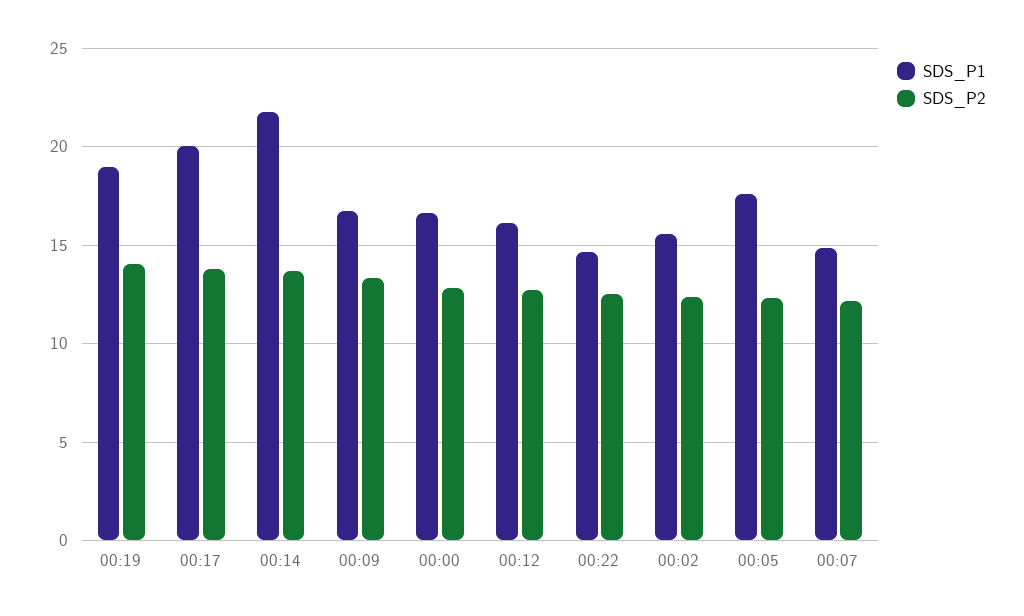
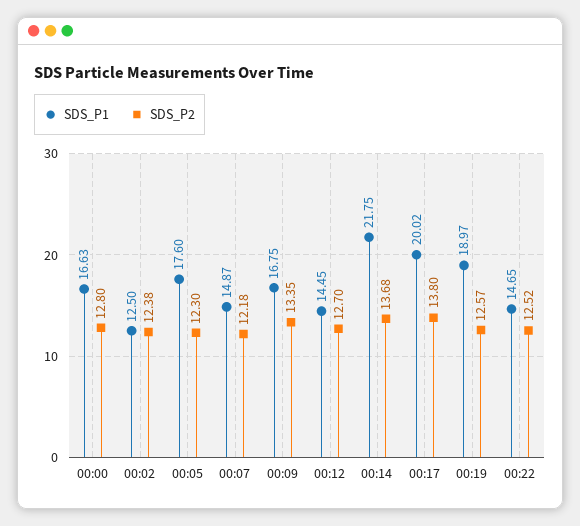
  {
    "SDS_P1": {
      "00:19": 18.97,
      "00:17": 20.02,
      "00:14": 21.75,
      "00:09": 16.75,
      "00:00": 16.63,
-     "00:12": 16,
+     "00:12": 14.45,
      "00:22": 14.65,
-     "00:02": 15.5,
+     "00:02": 12.5,
      "00:05": 17.6,
      "00:07": 14.87
    },
    "SDS_P2": {
-     "00:19": 14,
+     "00:19": 12.57,
      "00:17": 13.8,
      "00:14": 13.68,
      "00:09": 13.35,
      "00:00": 12.8,
      "00:12": 12.7,
      "00:22": 12.52,
      "00:02": 12.38,
      "00:05": 12.3,
      "00:07": 12.18
    }
  }

